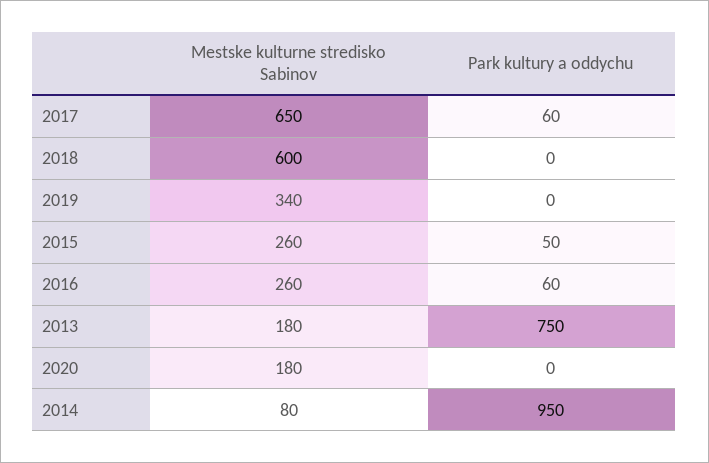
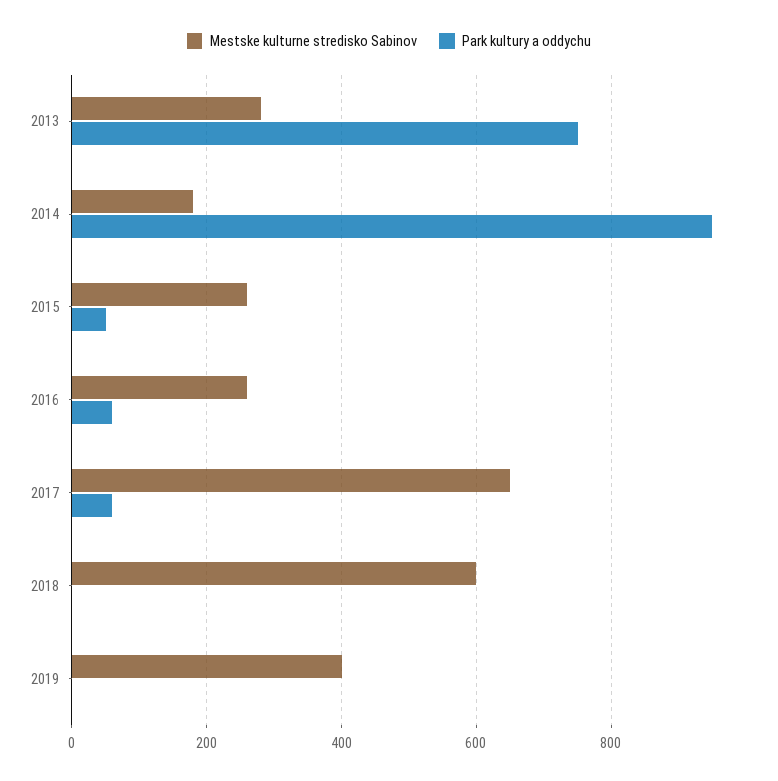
  {
    "Mestske kulturne stredisko Sabinov": {
      "2017": 650,
      "2018": 600,
-     "2019": 340,
+     "2019": 400,
      "2015": 260,
      "2016": 260,
-     "2013": 180,
+     "2013": 280,
-     "2020": 180,
-     "2014": 80
+     "2014": 180
    },
    "Park kultury a oddychu": {
      "2017": 60,
      "2018": 0,
      "2019": 0,
      "2015": 50,
      "2016": 60,
      "2013": 750,
-     "2020": 0,
      "2014": 950
    }
  }

